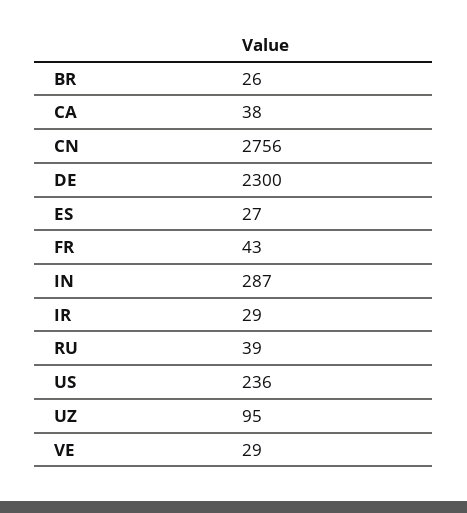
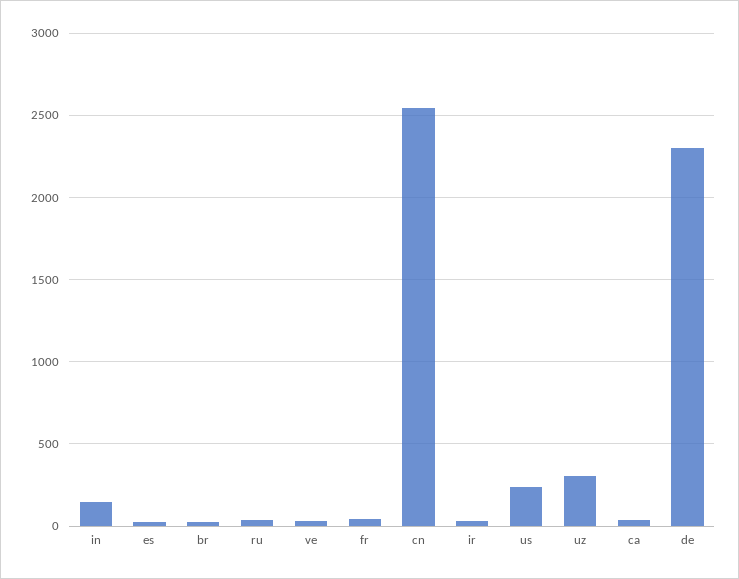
  {
    "BR": 26,
    "CA": 38,
-   "CN": 2756,
+   "CN": 2550,
    "DE": 2300,
    "ES": 27,
    "FR": 43,
-   "IN": 287,
+   "IN": 150,
    "IR": 29,
    "RU": 39,
    "US": 236,
-   "UZ": 95,
+   "UZ": 300,
    "VE": 29
  }

